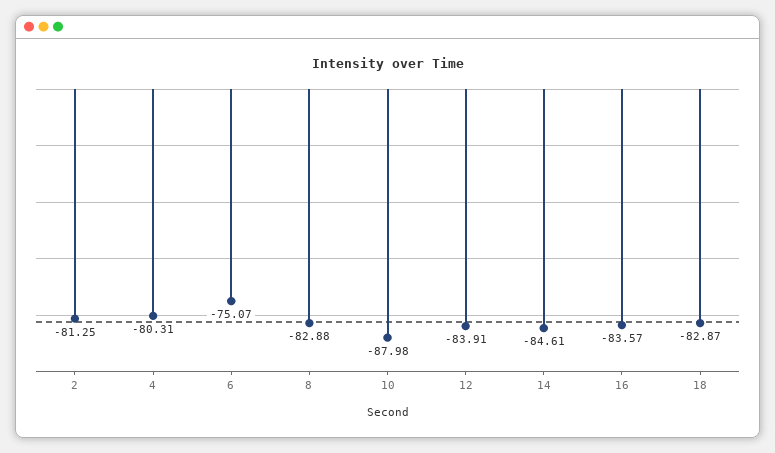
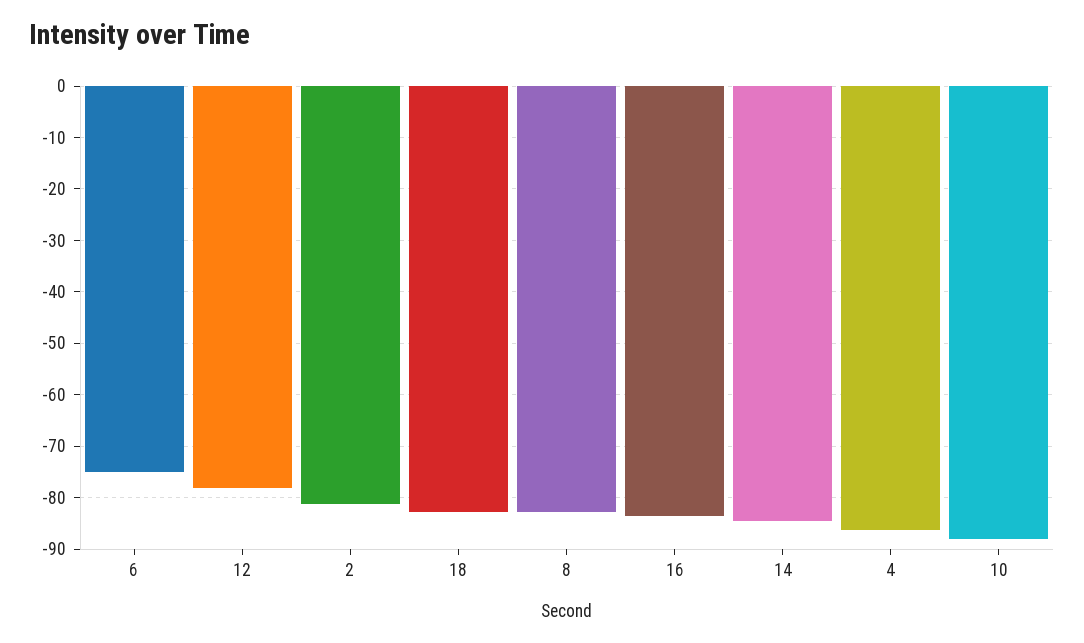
  {
    "2": -81.25,
-   "4": -80.31,
+   "4": -86,
    "6": -75.07,
    "8": -82.88,
    "10": -87.98,
-   "12": -83.91,
+   "12": -78,
    "14": -84.61,
    "16": -83.57,
    "18": -82.87
  }

